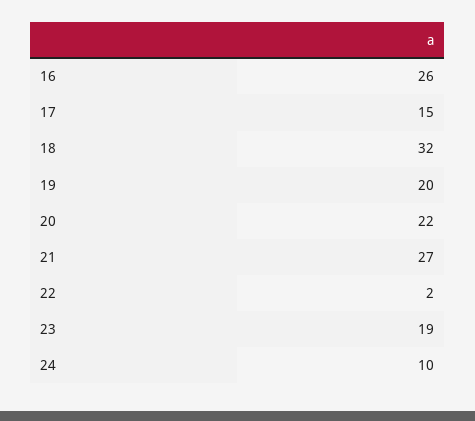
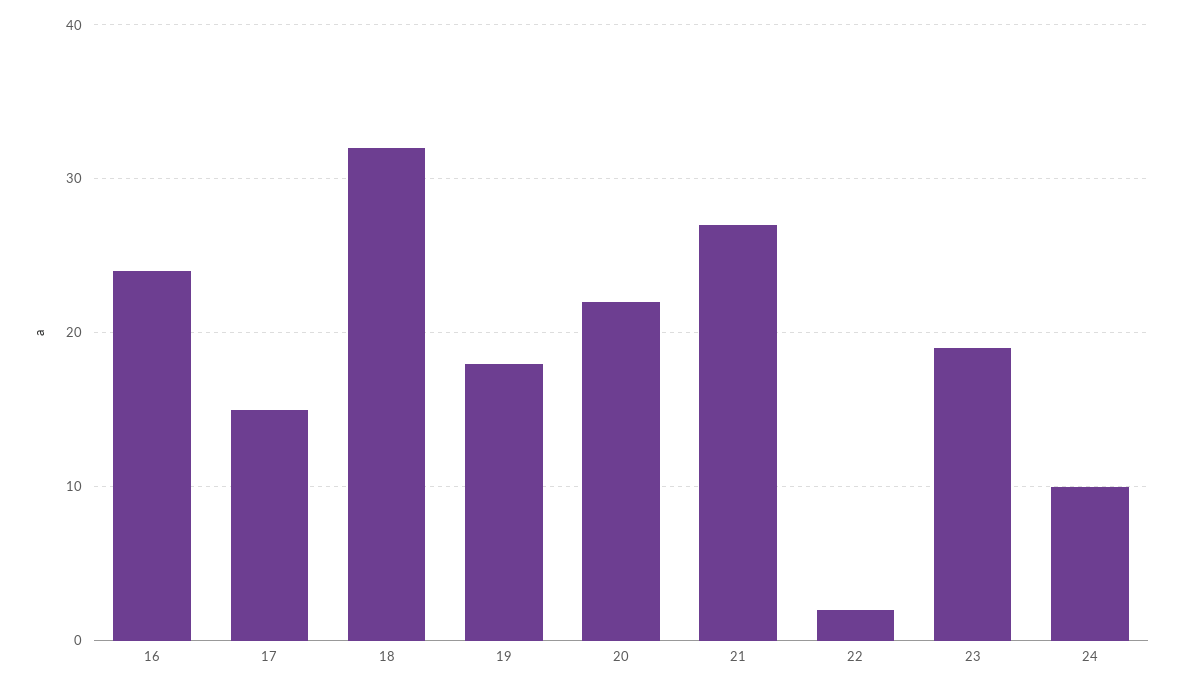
  {
-   "16": 26,
+   "16": 24,
    "17": 15,
    "18": 32,
-   "19": 20,
+   "19": 18,
    "20": 22,
    "21": 27,
    "22": 2,
    "23": 19,
    "24": 10
  }

